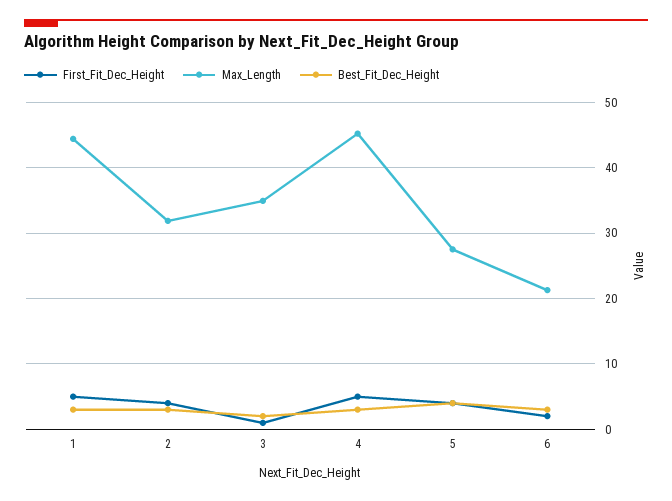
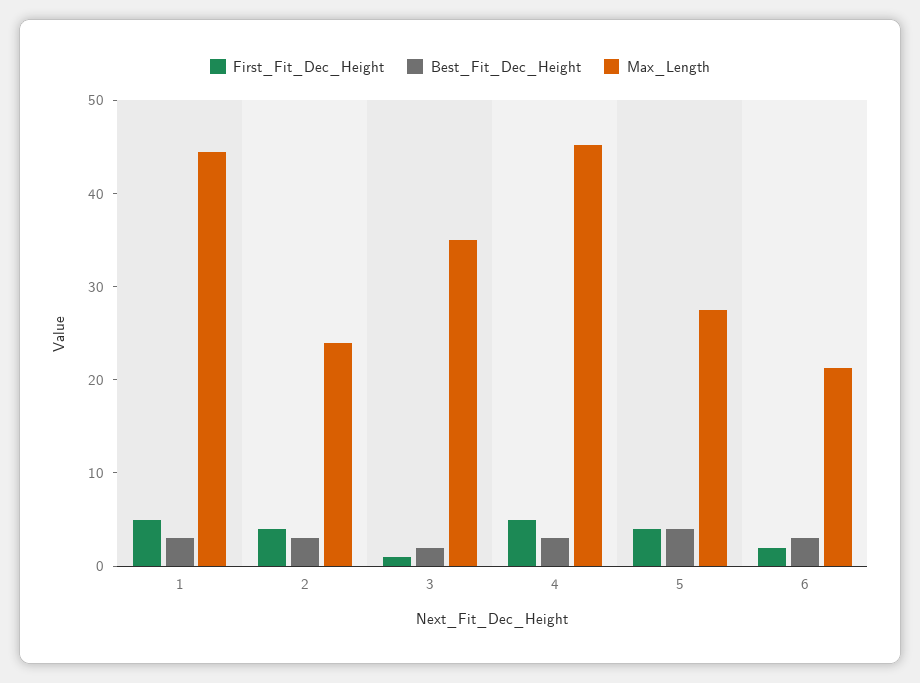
  {
    "First_Fit_Dec_Height": {
      "1": 5,
      "2": 4,
      "3": 1,
      "4": 5,
      "5": 4,
      "6": 2
    },
    "Max_Length": {
      "1": 44,
-     "2": 32,
+     "2": 24,
      "3": 35,
      "4": 45,
      "5": 28,
      "6": 21
    },
    "Best_Fit_Dec_Height": {
      "1": 3,
      "2": 3,
      "3": 2,
      "4": 3,
      "5": 4,
      "6": 3
    }
  }

